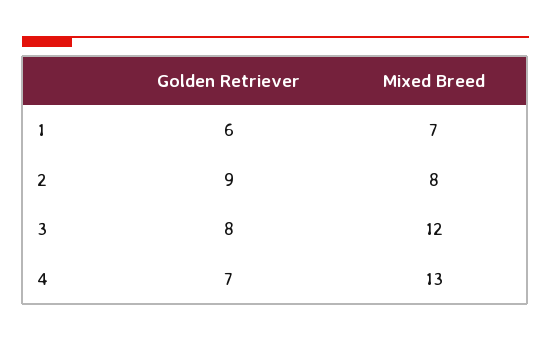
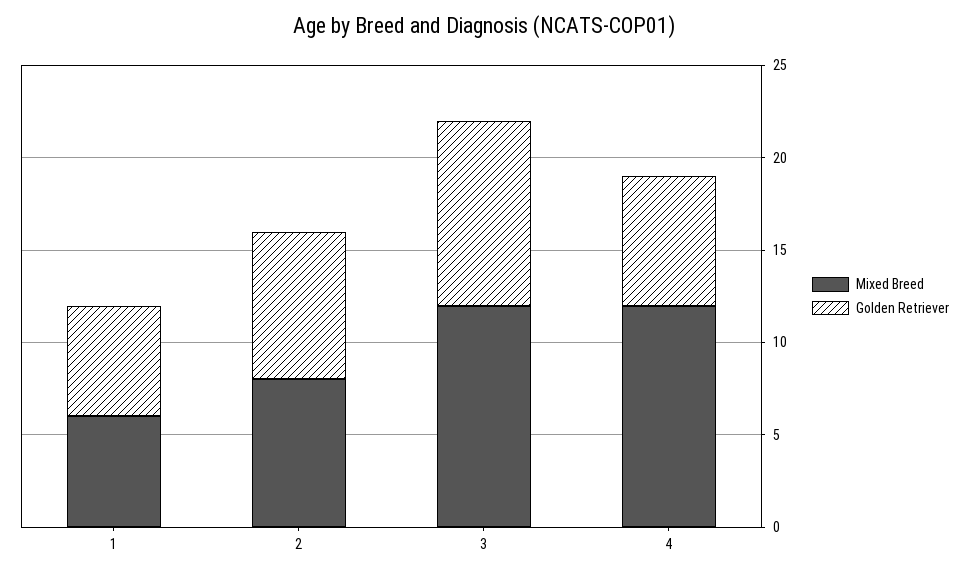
  {
    "Golden Retriever": {
      "1": 6,
-     "2": 9,
+     "2": 8,
-     "3": 8,
+     "3": 10,
      "4": 7
    },
    "Mixed Breed": {
-     "1": 7,
+     "1": 6,
      "2": 8,
      "3": 12,
-     "4": 13
+     "4": 12
    }
  }

